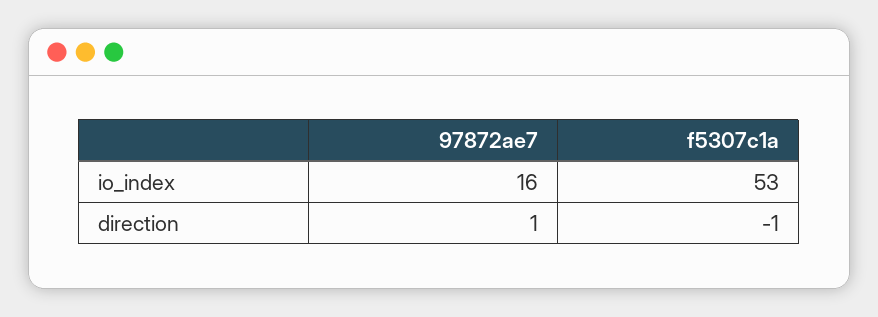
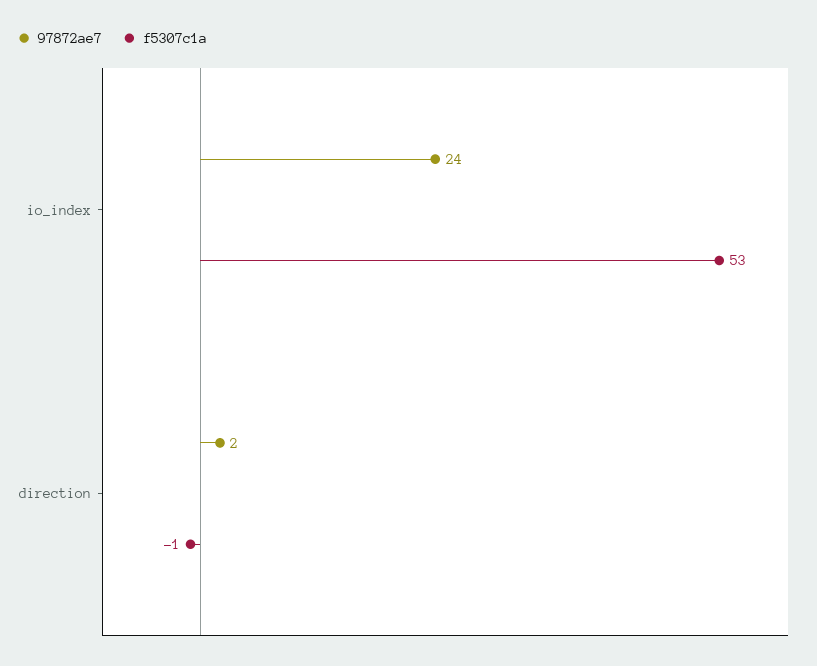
  {
    "97872ae7": {
-     "io_index": 16,
+     "io_index": 24,
-     "direction": 1
+     "direction": 2
    },
    "f5307c1a": {
      "io_index": 53,
      "direction": -1
    }
  }

